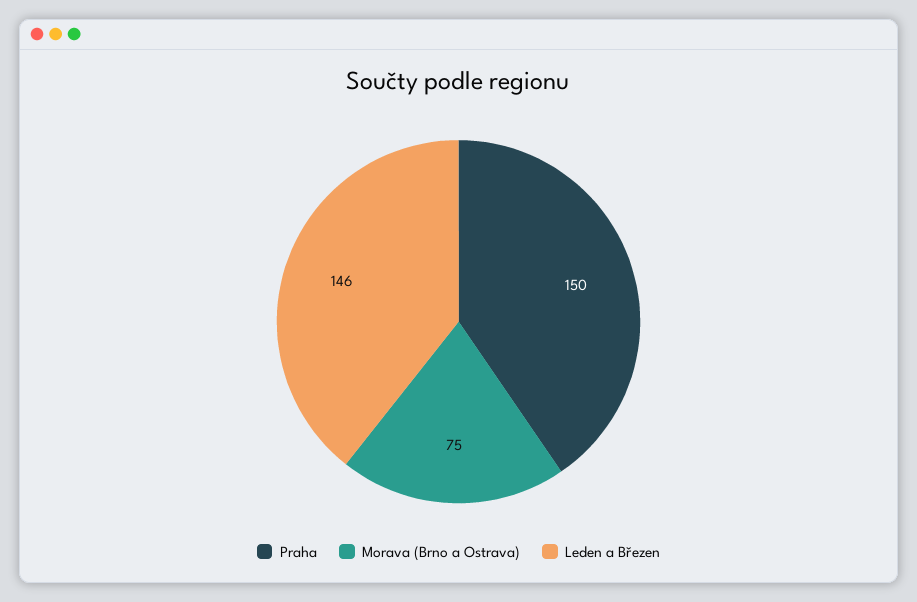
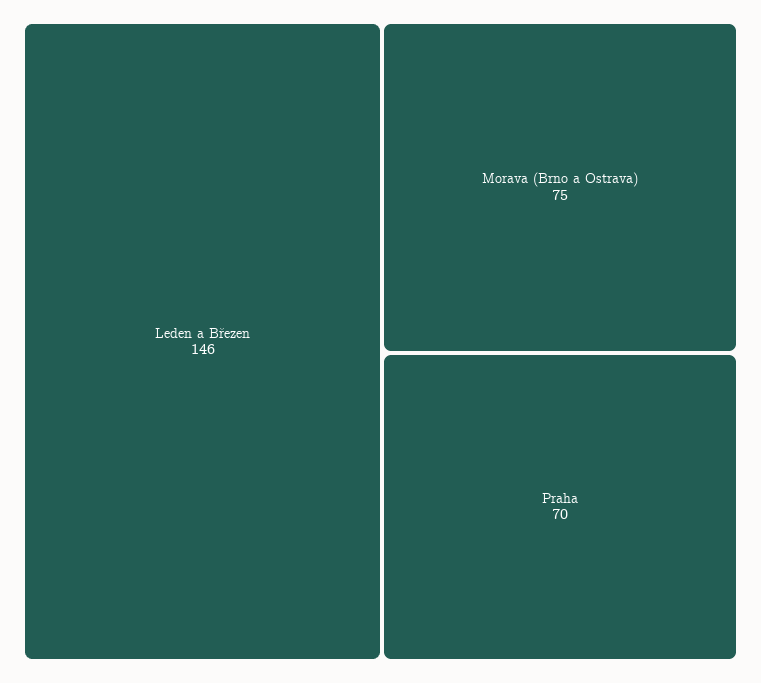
  {
-   "Praha": 150,
+   "Praha": 70,
    "Morava (Brno a Ostrava)": 75,
    "Leden a Březen": 146
  }

